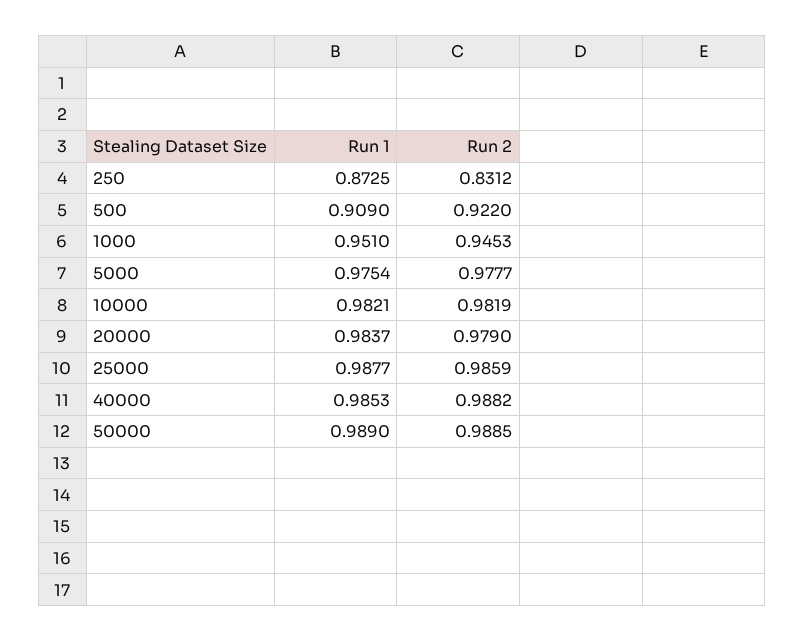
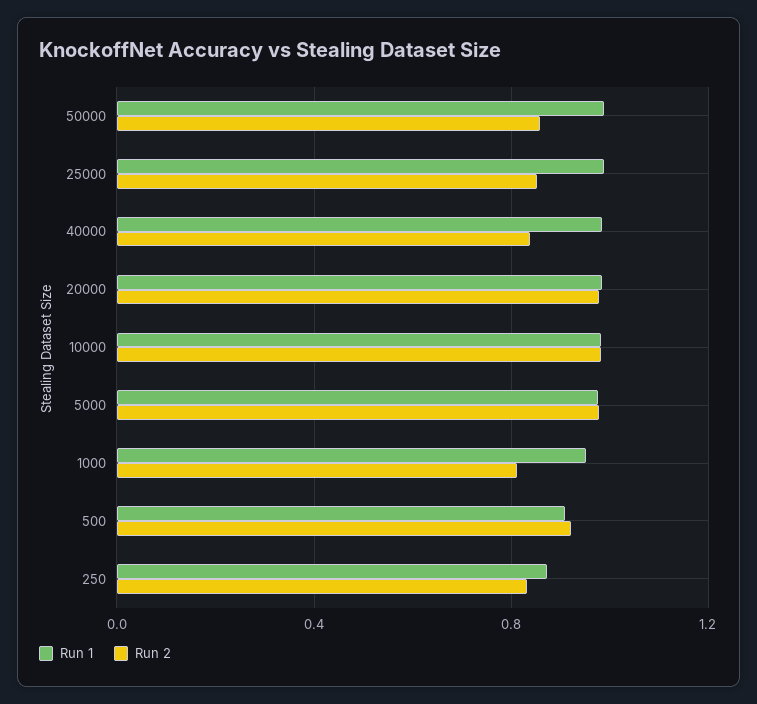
  {
    "Run 1": {
      "250": 0.8725,
      "500": 0.909,
      "1000": 0.951,
      "5000": 0.9754,
      "10000": 0.9821,
      "20000": 0.9837,
      "25000": 0.9877,
      "40000": 0.9853,
      "50000": 0.989
    },
    "Run 2": {
      "250": 0.8312,
      "500": 0.922,
-     "1000": 0.9453,
+     "1000": 0.8,
      "5000": 0.9777,
      "10000": 0.9819,
      "20000": 0.979,
-     "25000": 0.9859,
+     "25000": 0.85,
-     "40000": 0.9882,
+     "40000": 0.85,
-     "50000": 0.9885
+     "50000": 0.85
    }
  }

